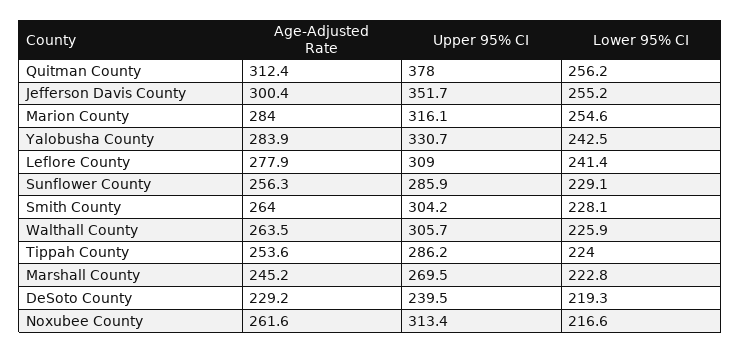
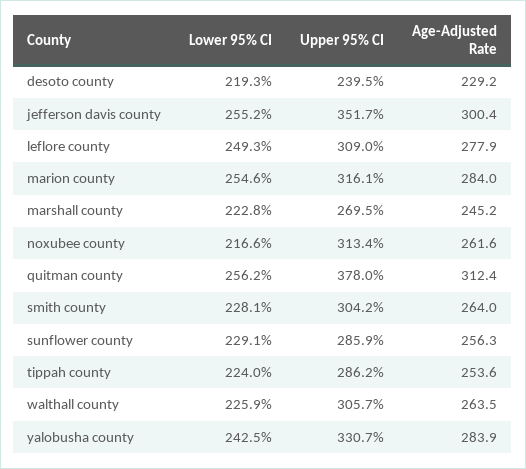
  {
    "Age-Adjusted Rate": {
      "Quitman County": 312.4,
      "Jefferson Davis County": 300.4,
      "Marion County": 284,
      "Yalobusha County": 283.9,
      "Leflore County": 277.9,
      "Sunflower County": 256.3,
      "Smith County": 264,
      "Walthall County": 263.5,
      "Tippah County": 253.6,
      "Marshall County": 245.2,
      "DeSoto County": 229.2,
      "Noxubee County": 261.6
    },
    "Upper 95% CI": {
      "Quitman County": 378,
      "Jefferson Davis County": 351.7,
      "Marion County": 316.1,
      "Yalobusha County": 330.7,
      "Leflore County": 309,
      "Sunflower County": 285.9,
      "Smith County": 304.2,
      "Walthall County": 305.7,
      "Tippah County": 286.2,
      "Marshall County": 269.5,
      "DeSoto County": 239.5,
      "Noxubee County": 313.4
    },
    "Lower 95% CI": {
      "Quitman County": 256.2,
      "Jefferson Davis County": 255.2,
      "Marion County": 254.6,
      "Yalobusha County": 242.5,
-     "Leflore County": 241.4,
+     "Leflore County": 249.3,
      "Sunflower County": 229.1,
      "Smith County": 228.1,
      "Walthall County": 225.9,
      "Tippah County": 224,
      "Marshall County": 222.8,
      "DeSoto County": 219.3,
      "Noxubee County": 216.6
    }
  }

